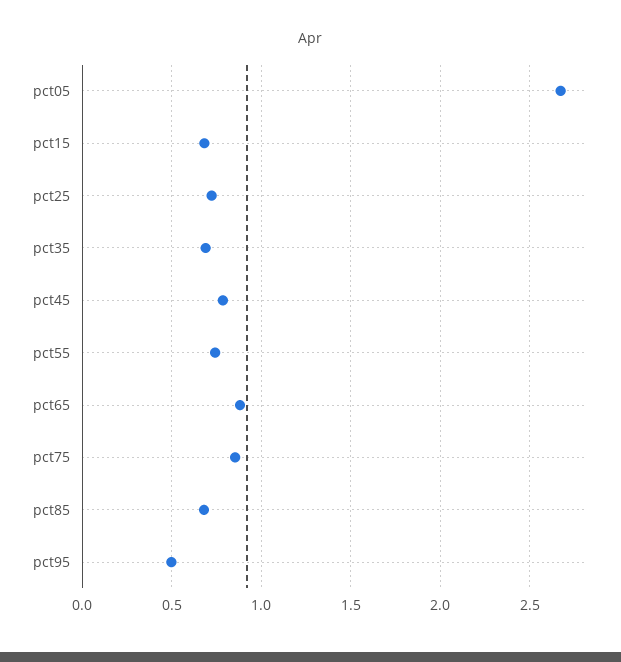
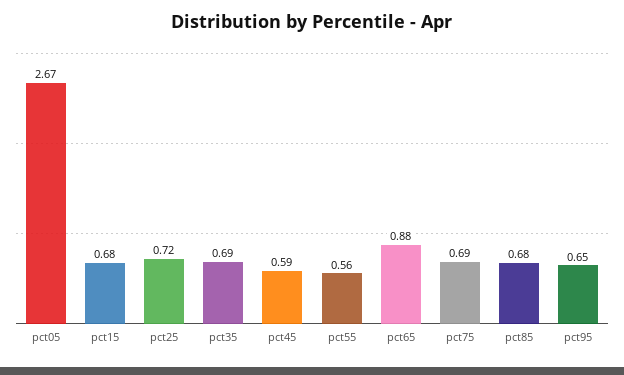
  {
    "pct05": 2.67,
    "pct15": 0.68,
    "pct25": 0.72,
    "pct35": 0.69,
-   "pct45": 0.8,
+   "pct45": 0.59,
-   "pct55": 0.75,
+   "pct55": 0.56,
    "pct65": 0.88,
-   "pct75": 0.85,
+   "pct75": 0.69,
    "pct85": 0.68,
-   "pct95": 0.5
+   "pct95": 0.65
  }

